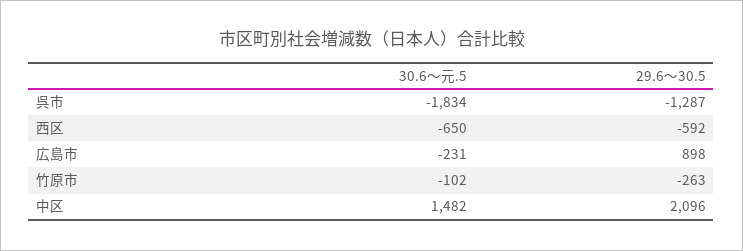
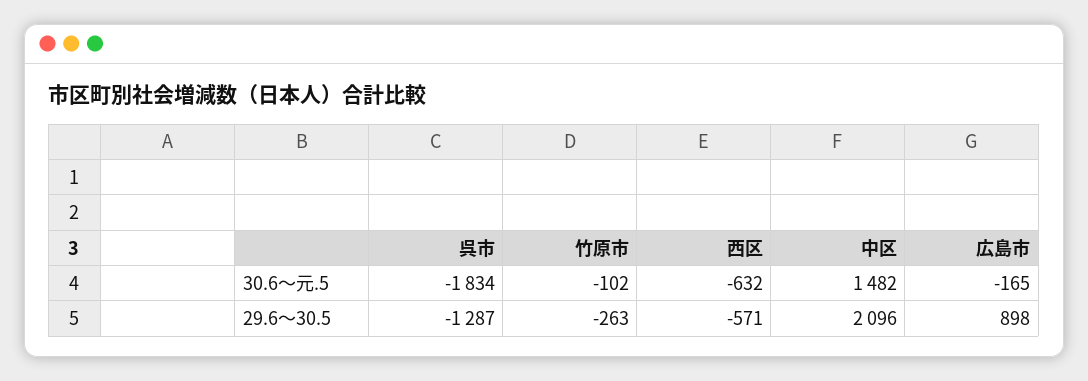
  {
    "30.6～元.5": {
      "呉市": -1834,
-     "西区": -650,
+     "西区": -632,
-     "広島市": -231,
+     "広島市": -165,
      "竹原市": -102,
      "中区": 1482
    },
    "29.6～30.5": {
      "呉市": -1287,
-     "西区": -592,
+     "西区": -571,
      "広島市": 898,
      "竹原市": -263,
      "中区": 2096
    }
  }

